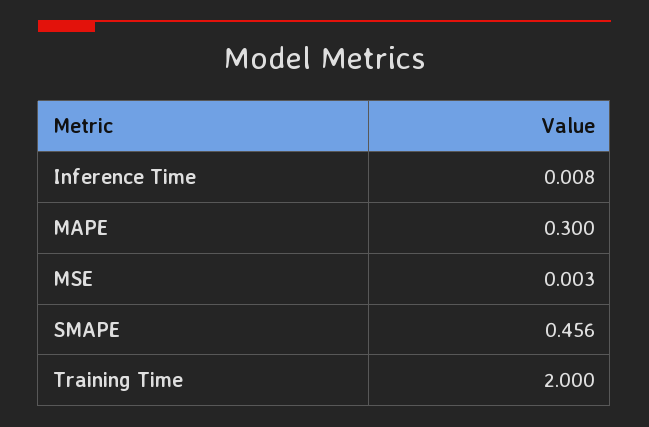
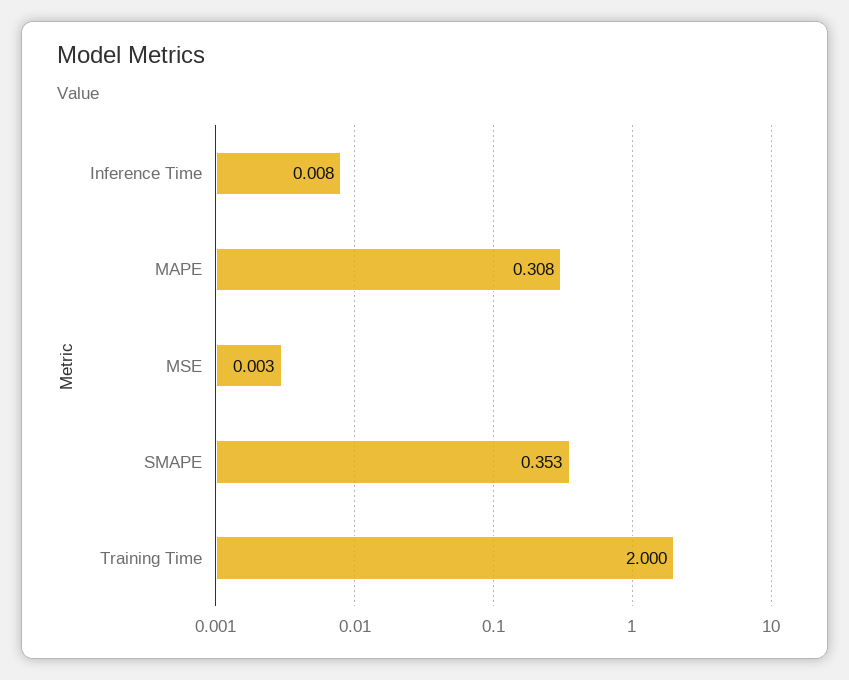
  {
    "Inference Time": 0.008,
-   "MAPE": 0.3,
+   "MAPE": 0.308,
    "MSE": 0.003,
-   "SMAPE": 0.456,
+   "SMAPE": 0.353,
    "Training Time": 2
  }

